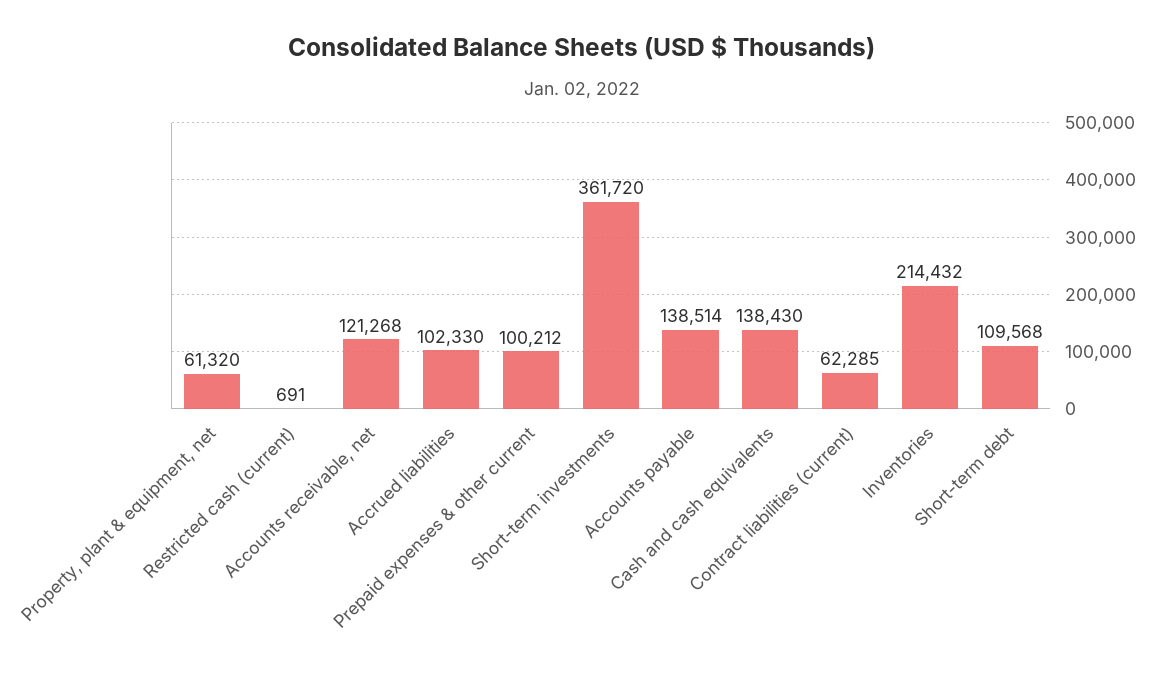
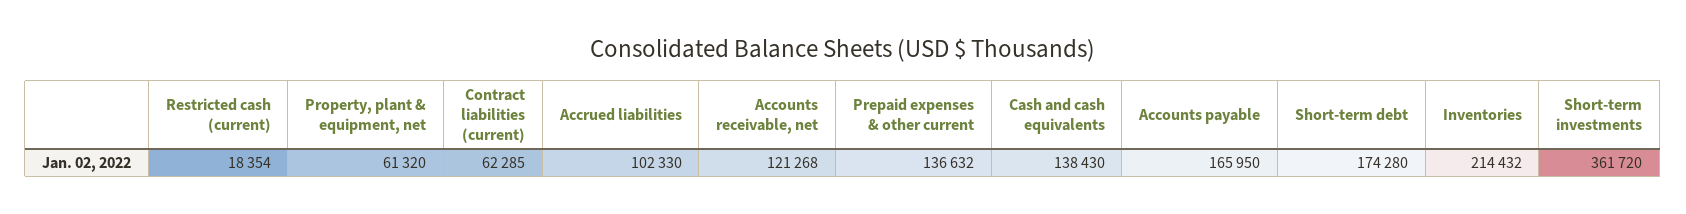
  {
    "Property, plant & equipment, net": 61320,
-   "Restricted cash (current)": 691,
+   "Restricted cash (current)": 18354,
    "Accounts receivable, net": 121268,
    "Accrued liabilities": 102330,
-   "Prepaid expenses & other current": 100212,
+   "Prepaid expenses & other current": 136632,
    "Short-term investments": 361720,
-   "Accounts payable": 138514,
+   "Accounts payable": 165950,
    "Cash and cash equivalents": 138430,
    "Contract liabilities (current)": 62285,
    "Inventories": 214432,
-   "Short-term debt": 109568
+   "Short-term debt": 174280
  }

